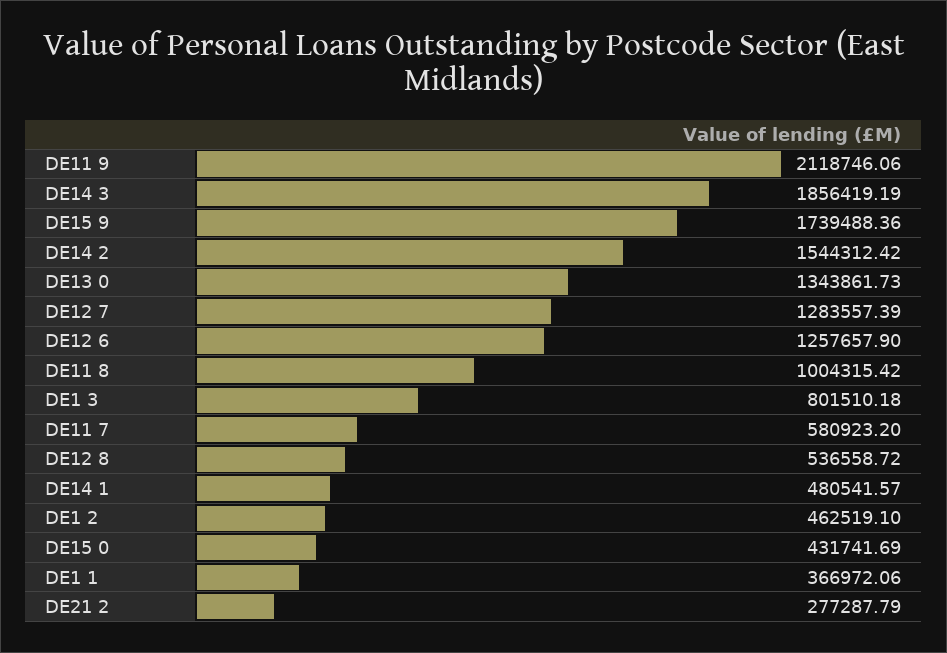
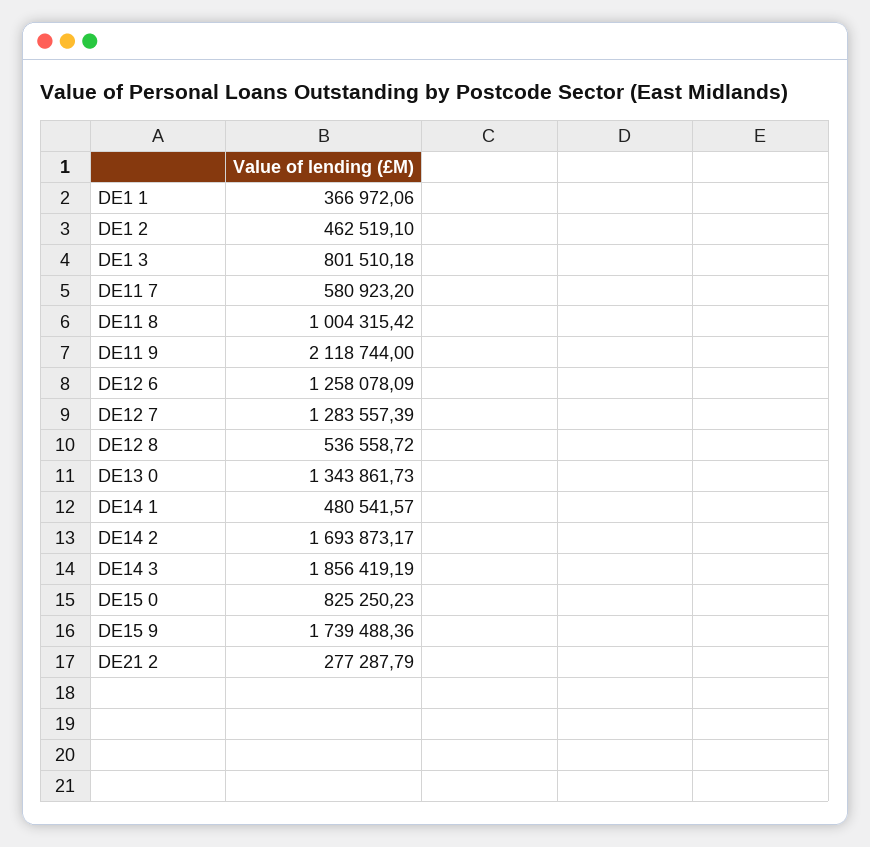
  {
-   "DE11 9": 2118746.06,
+   "DE11 9": 2118744,
    "DE14 3": 1856419.19,
    "DE15 9": 1739488.36,
-   "DE14 2": 1544312.42,
+   "DE14 2": 1693873.17,
    "DE13 0": 1343861.73,
    "DE12 7": 1283557.39,
-   "DE12 6": 1257657.9,
+   "DE12 6": 1258078.09,
    "DE11 8": 1004315.42,
    "DE1 3": 801510.18,
    "DE11 7": 580923.2,
    "DE12 8": 536558.72,
    "DE14 1": 480541.57,
    "DE1 2": 462519.1,
-   "DE15 0": 431741.69,
+   "DE15 0": 825250.23,
    "DE1 1": 366972.06,
    "DE21 2": 277287.79
  }

